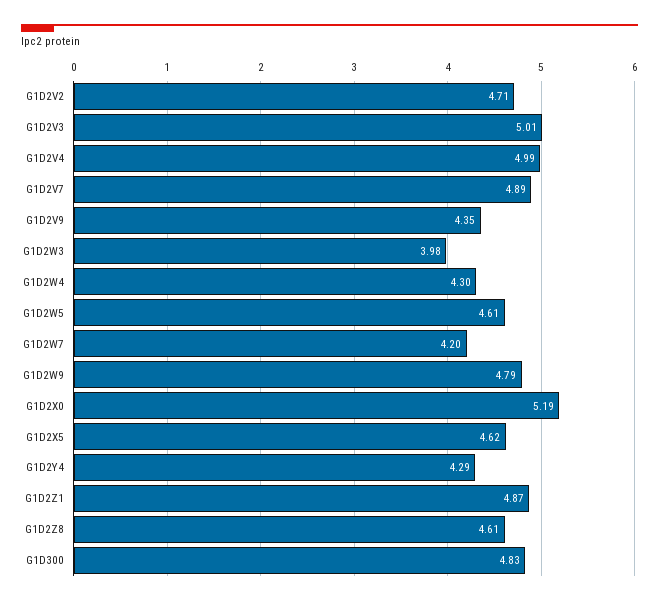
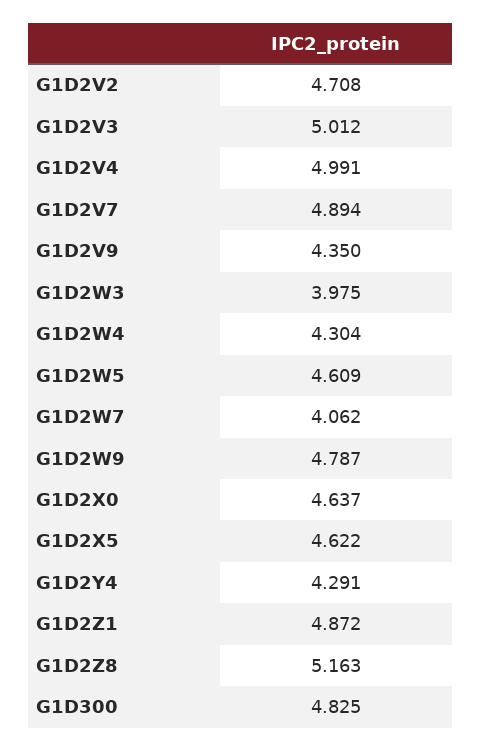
  {
    "G1D2V2": 4.708,
    "G1D2V3": 5.012,
    "G1D2V4": 4.991,
    "G1D2V7": 4.894,
    "G1D2V9": 4.35,
    "G1D2W3": 3.975,
    "G1D2W4": 4.304,
    "G1D2W5": 4.609,
-   "G1D2W7": 4.2,
+   "G1D2W7": 4.062,
    "G1D2W9": 4.787,
-   "G1D2X0": 5.19,
+   "G1D2X0": 4.637,
    "G1D2X5": 4.622,
    "G1D2Y4": 4.291,
    "G1D2Z1": 4.872,
-   "G1D2Z8": 4.61,
+   "G1D2Z8": 5.163,
    "G1D300": 4.825
  }

